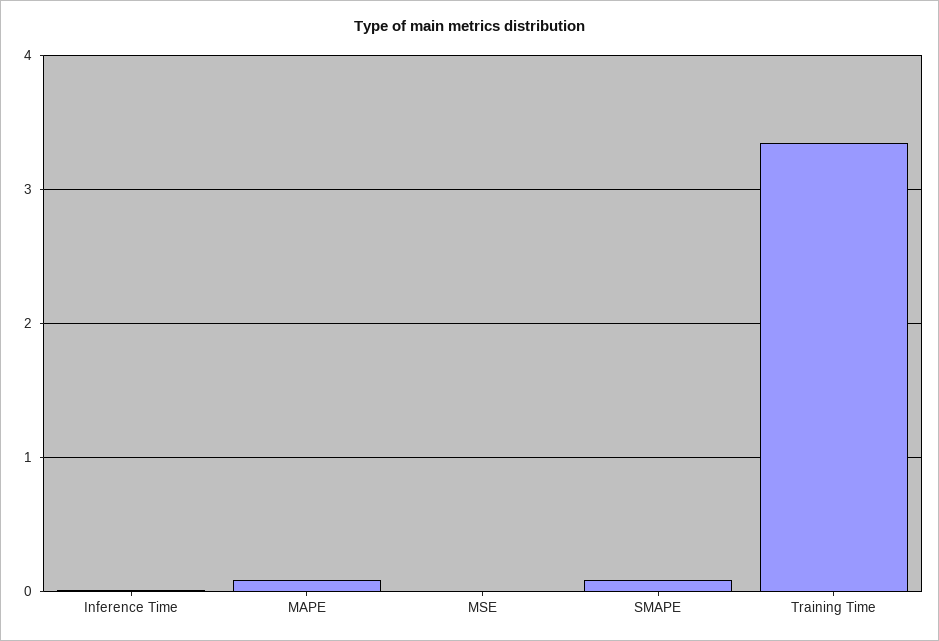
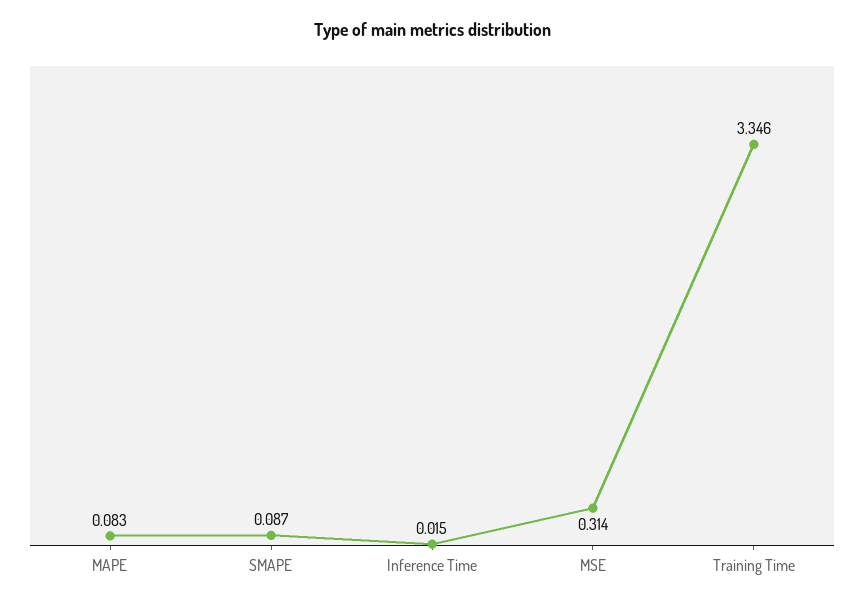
  {
    "Inference Time": 0.015,
    "MAPE": 0.083,
-   "MSE": 0,
+   "MSE": 0.314,
    "SMAPE": 0.087,
    "Training Time": 3.346
  }

